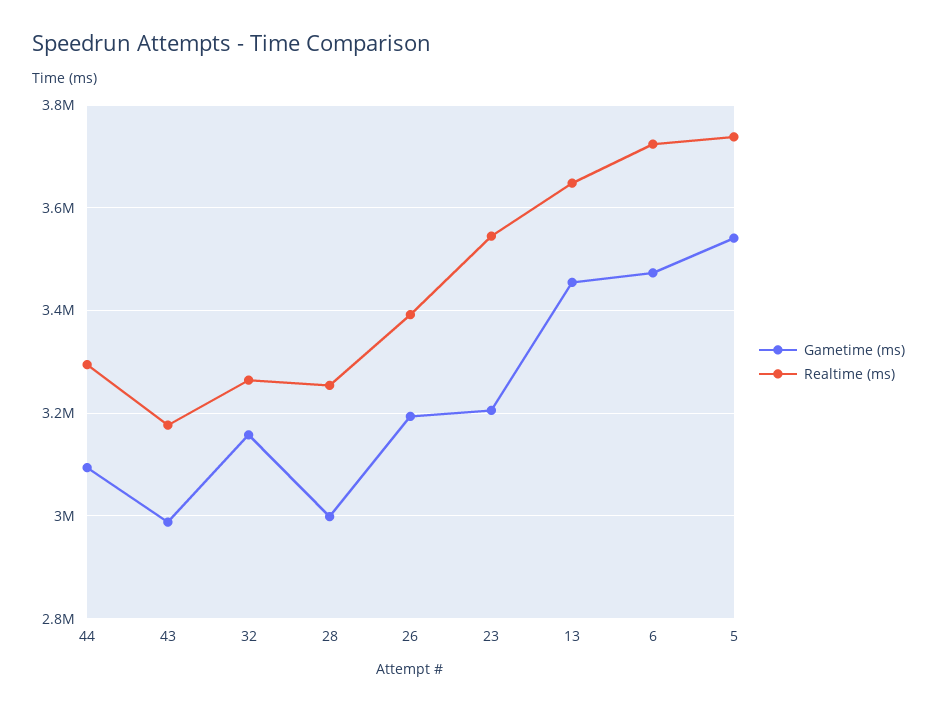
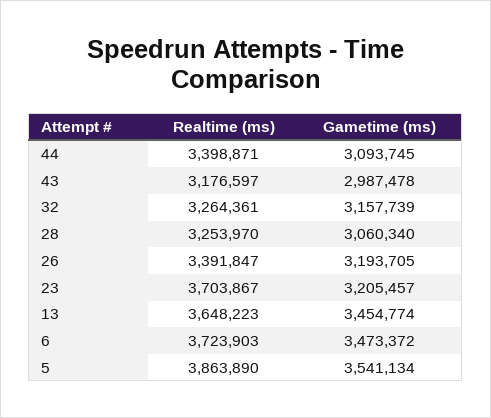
  {
    "Gametime (ms)": {
      "44": 3093745,
      "43": 2987478,
      "32": 3157739,
-     "28": 3000000,
+     "28": 3060340,
      "26": 3193705,
      "23": 3205457,
      "13": 3454774,
      "6": 3473372,
      "5": 3541134
    },
    "Realtime (ms)": {
-     "44": 3300000,
+     "44": 3398871,
      "43": 3176597,
      "32": 3264361,
      "28": 3253970,
      "26": 3391847,
-     "23": 3540000,
+     "23": 3703867,
      "13": 3648223,
      "6": 3723903,
-     "5": 3740000
+     "5": 3863890
    }
  }

